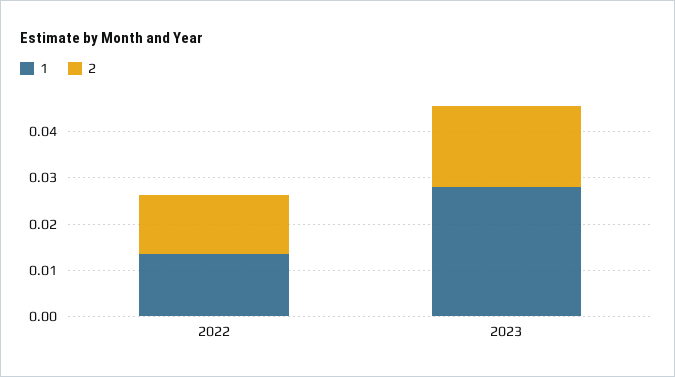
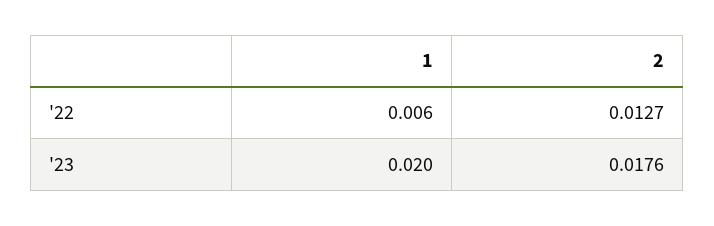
  {
    "1": {
-     "2022": 0.014,
+     "2022": 0.006,
-     "2023": 0.028
+     "2023": 0.02
    },
    "2": {
      "2022": 0.0127,
      "2023": 0.0176
    }
  }

